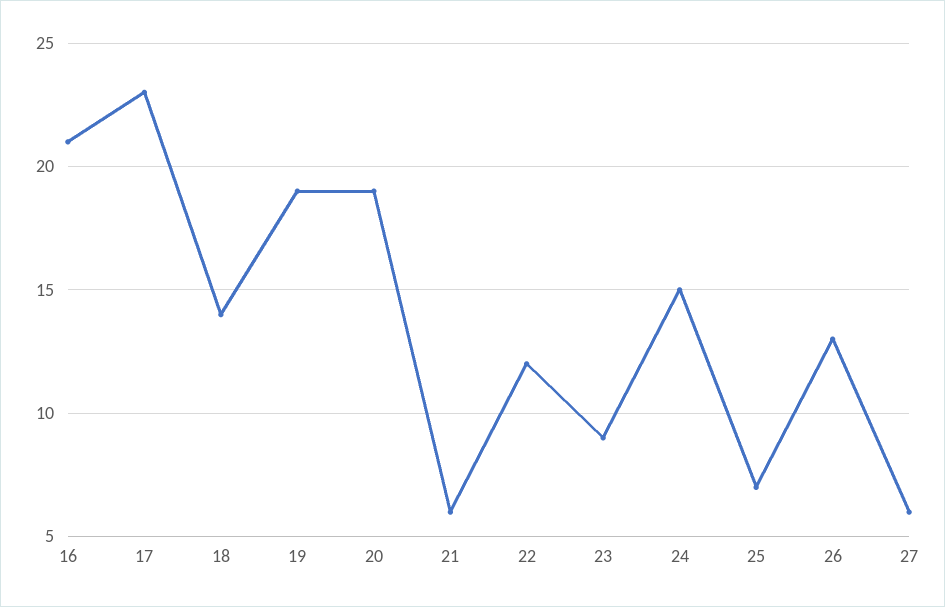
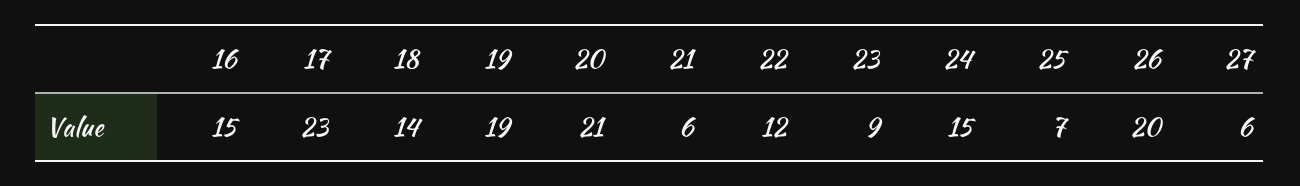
  {
-   "16": 21,
+   "16": 15,
    "17": 23,
    "18": 14,
    "19": 19,
-   "20": 19,
+   "20": 21,
    "21": 6,
    "22": 12,
    "23": 9,
    "24": 15,
    "25": 7,
-   "26": 13,
+   "26": 20,
    "27": 6
  }

